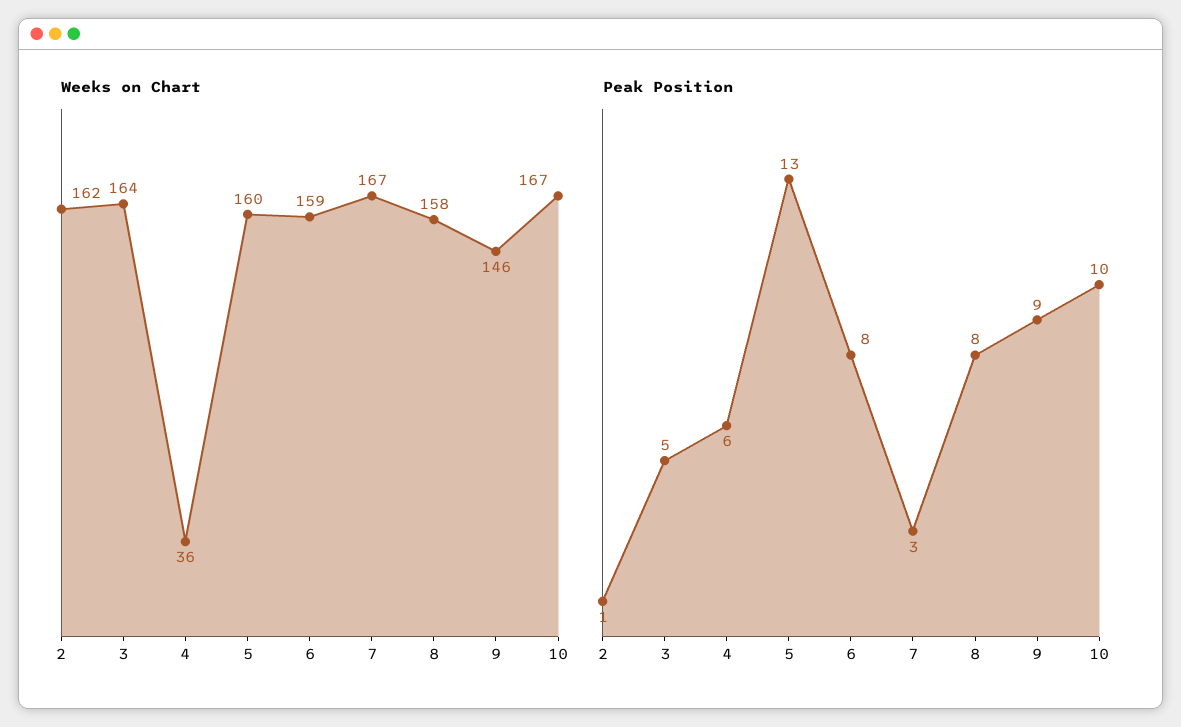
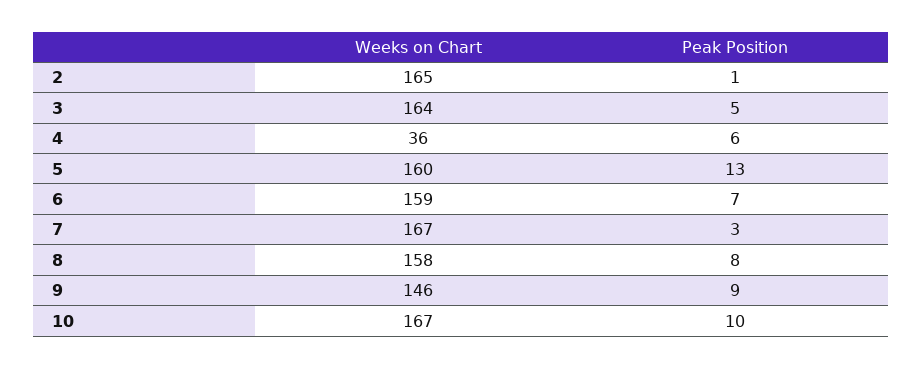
  {
    "Weeks on Chart": {
-     "2": 162,
+     "2": 165,
      "3": 164,
      "4": 36,
      "5": 160,
      "6": 159,
      "7": 167,
      "8": 158,
      "9": 146,
      "10": 167
    },
    "Peak Position": {
      "2": 1,
      "3": 5,
      "4": 6,
      "5": 13,
-     "6": 8,
+     "6": 7,
      "7": 3,
      "8": 8,
      "9": 9,
      "10": 10
    }
  }

